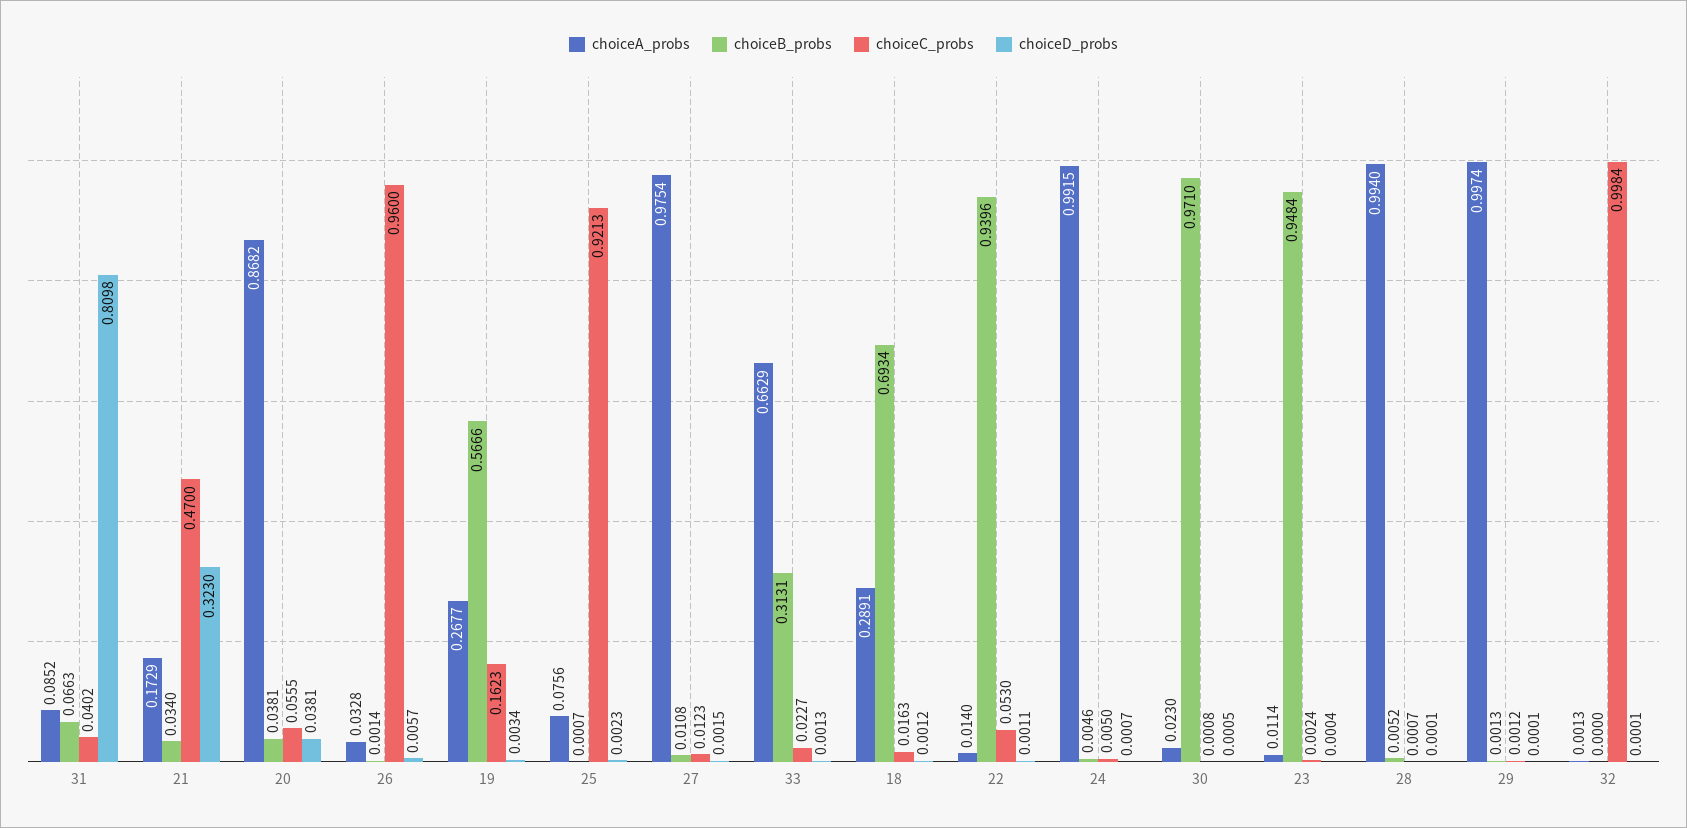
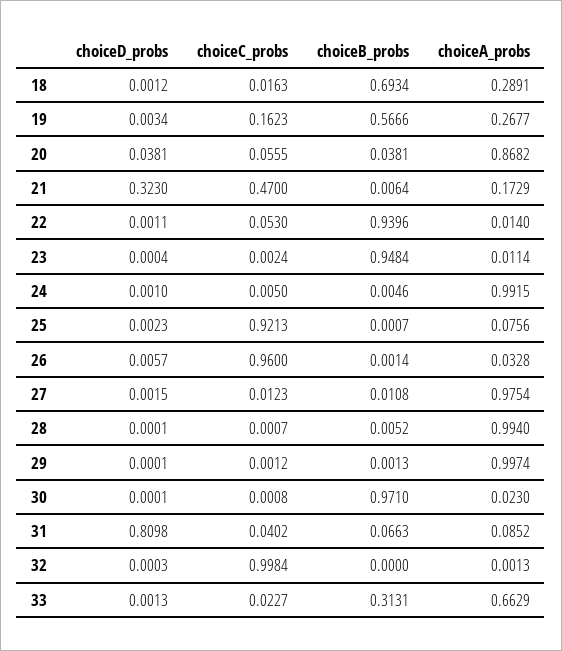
  {
    "choiceA_probs": {
      "31": 0.0852,
      "21": 0.1729,
      "20": 0.8682,
      "26": 0.0328,
      "19": 0.2677,
      "25": 0.0756,
      "27": 0.9754,
      "33": 0.6629,
      "18": 0.2891,
      "22": 0.014,
      "24": 0.9915,
      "30": 0.023,
      "23": 0.0114,
      "28": 0.994,
      "29": 0.9974,
      "32": 0.0013
    },
    "choiceB_probs": {
      "31": 0.0663,
-     "21": 0.034,
+     "21": 0.0064,
      "20": 0.0381,
      "26": 0.0014,
      "19": 0.5666,
      "25": 0.0007,
      "27": 0.0108,
      "33": 0.3131,
      "18": 0.6934,
      "22": 0.9396,
      "24": 0.0046,
      "30": 0.971,
      "23": 0.9484,
      "28": 0.0052,
      "29": 0.0013,
      "32": 0
    },
    "choiceC_probs": {
      "31": 0.0402,
      "21": 0.47,
      "20": 0.0555,
      "26": 0.96,
      "19": 0.1623,
      "25": 0.9213,
      "27": 0.0123,
      "33": 0.0227,
      "18": 0.0163,
      "22": 0.053,
      "24": 0.005,
      "30": 0.0008,
      "23": 0.0024,
      "28": 0.0007,
      "29": 0.0012,
      "32": 0.9984
    },
    "choiceD_probs": {
      "31": 0.8098,
      "21": 0.323,
      "20": 0.0381,
      "26": 0.0057,
      "19": 0.0034,
      "25": 0.0023,
      "27": 0.0015,
      "33": 0.0013,
      "18": 0.0012,
      "22": 0.0011,
-     "24": 0.0007,
+     "24": 0.001,
-     "30": 0.0005,
+     "30": 0.0001,
      "23": 0.0004,
      "28": 0.0001,
      "29": 0.0001,
-     "32": 0.0001
+     "32": 0.0003
    }
  }

